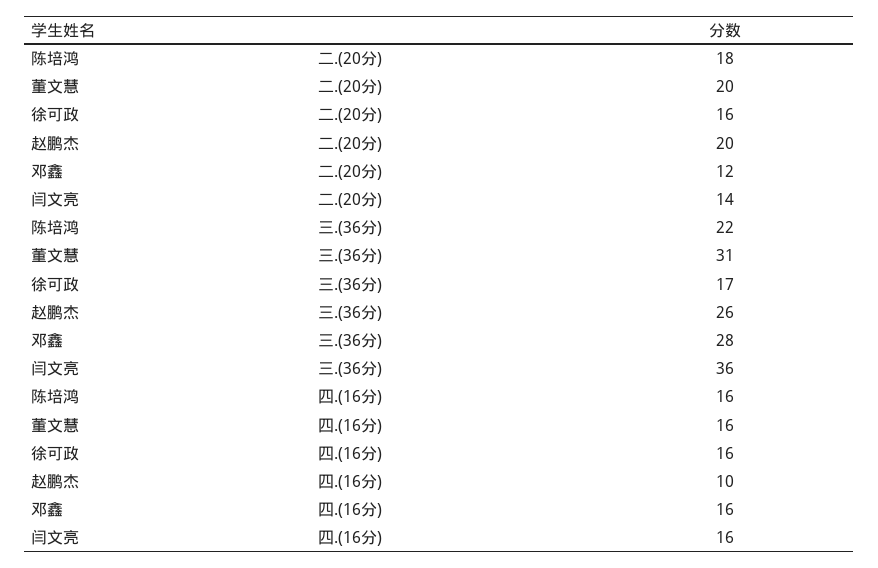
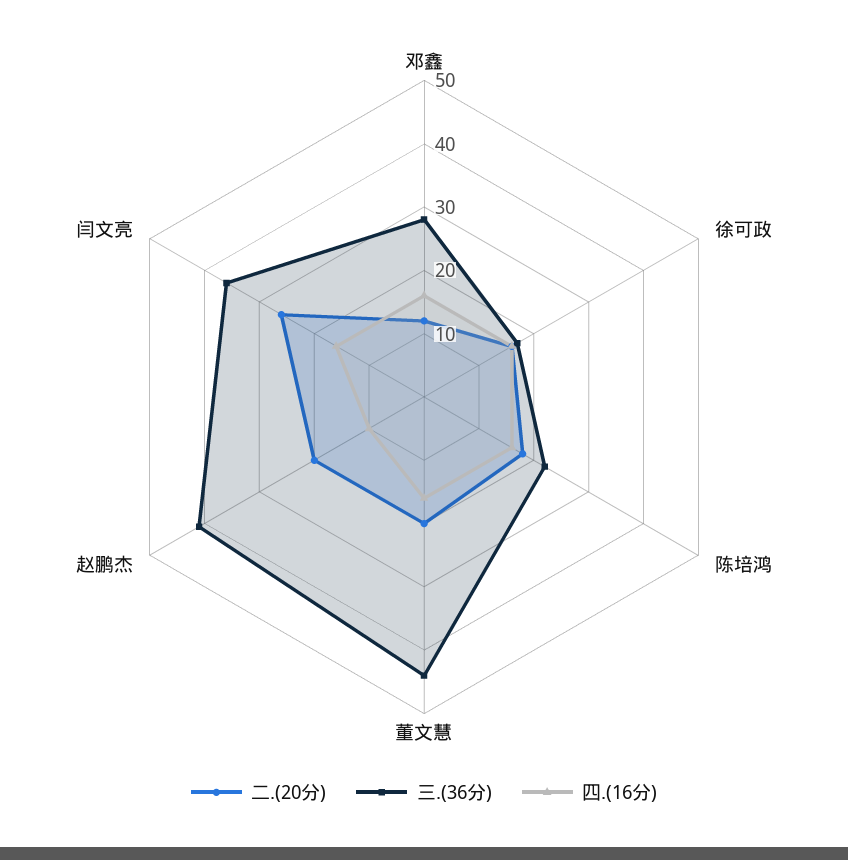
  {
    "二.(20分)": {
      "陈培鸿": 18,
      "董文慧": 20,
      "徐可政": 16,
      "赵鹏杰": 20,
      "邓鑫": 12,
-     "闫文亮": 14
+     "闫文亮": 25
    },
    "三.(36分)": {
      "陈培鸿": 22,
-     "董文慧": 31,
+     "董文慧": 45,
      "徐可政": 17,
-     "赵鹏杰": 26,
+     "赵鹏杰": 40,
      "邓鑫": 28,
      "闫文亮": 36
    },
    "四.(16分)": {
      "陈培鸿": 16,
      "董文慧": 16,
      "徐可政": 16,
      "赵鹏杰": 10,
      "邓鑫": 16,
      "闫文亮": 16
    }
  }

